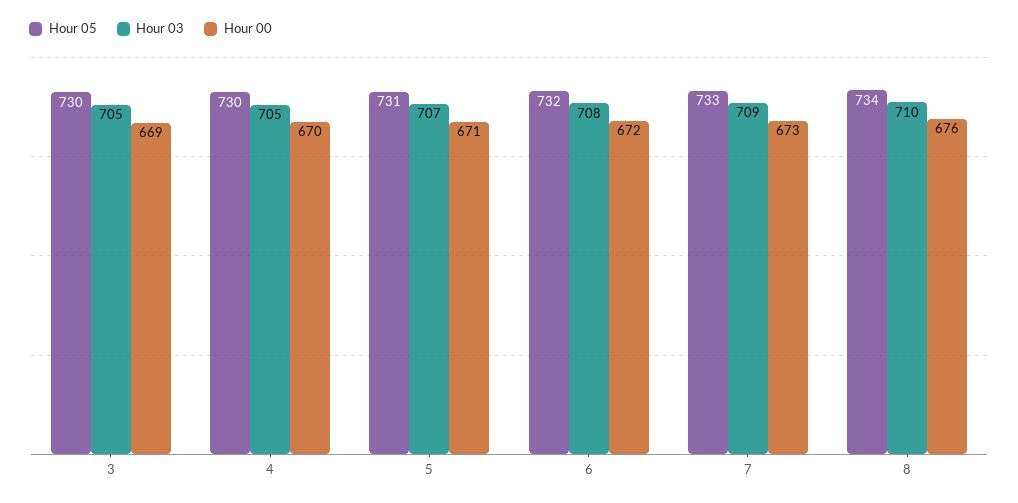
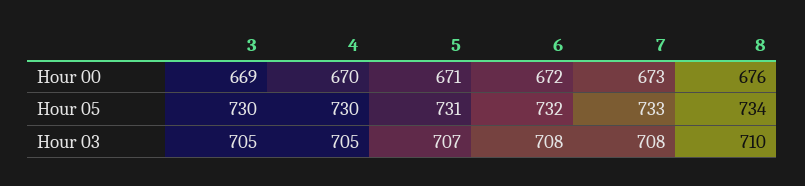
  {
    "Hour 05": {
      "3": 730,
      "4": 730,
      "5": 731,
      "6": 732,
      "7": 733,
      "8": 734
    },
    "Hour 03": {
      "3": 705,
      "4": 705,
      "5": 707,
      "6": 708,
-     "7": 709,
+     "7": 708,
      "8": 710
    },
    "Hour 00": {
      "3": 669,
      "4": 670,
      "5": 671,
      "6": 672,
      "7": 673,
      "8": 676
    }
  }

